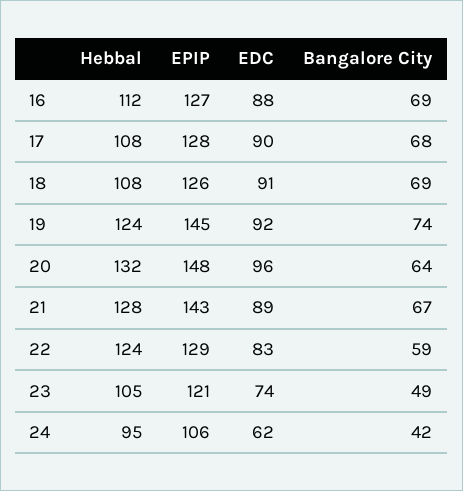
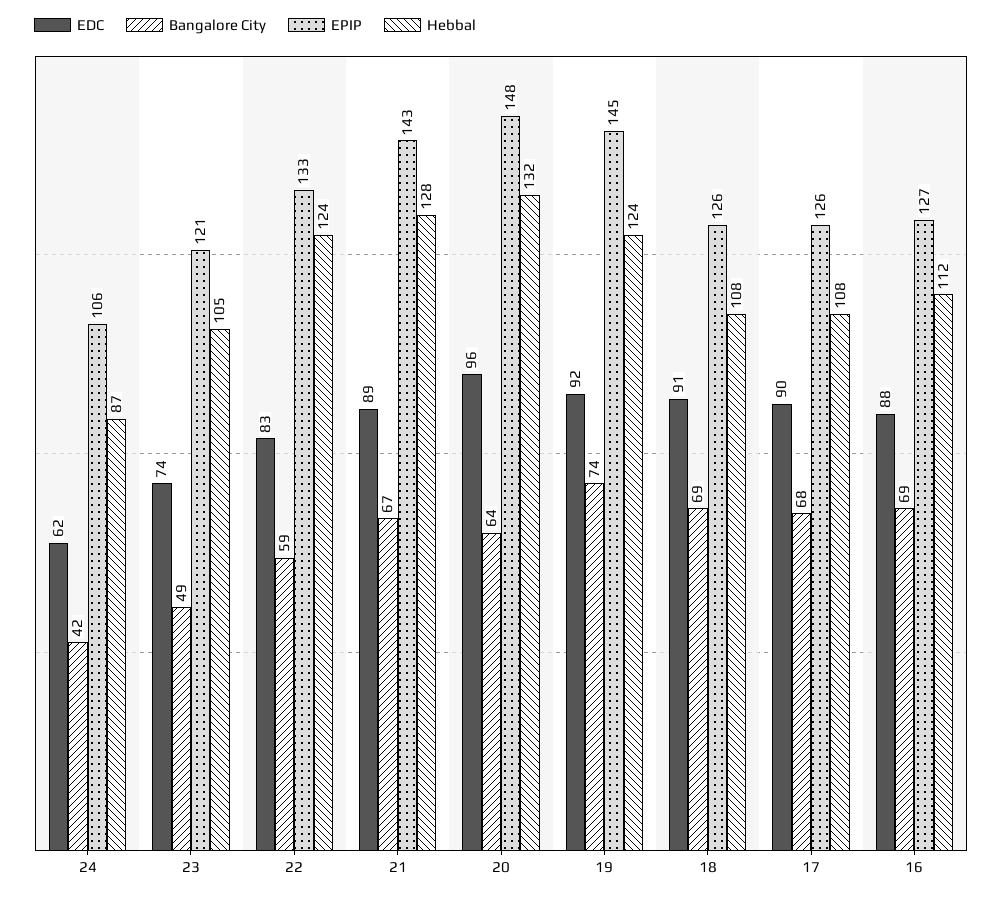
  {
    "Hebbal": {
      "16": 112,
      "17": 108,
      "18": 108,
      "19": 124,
      "20": 132,
      "21": 128,
      "22": 124,
      "23": 105,
-     "24": 95
+     "24": 87
    },
    "EPIP": {
      "16": 127,
-     "17": 128,
+     "17": 126,
      "18": 126,
      "19": 145,
      "20": 148,
      "21": 143,
-     "22": 129,
+     "22": 133,
      "23": 121,
      "24": 106
    },
    "EDC": {
      "16": 88,
      "17": 90,
      "18": 91,
      "19": 92,
      "20": 96,
      "21": 89,
      "22": 83,
      "23": 74,
      "24": 62
    },
    "Bangalore City": {
      "16": 69,
      "17": 68,
      "18": 69,
      "19": 74,
      "20": 64,
      "21": 67,
      "22": 59,
      "23": 49,
      "24": 42
    }
  }

